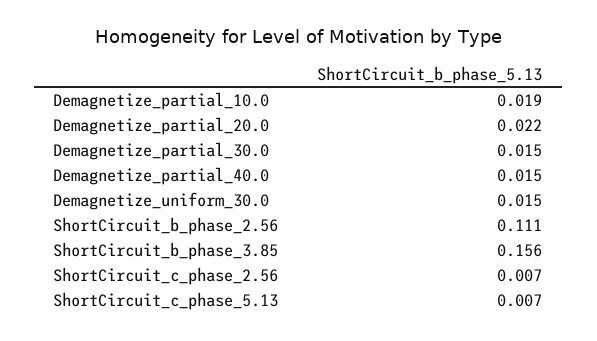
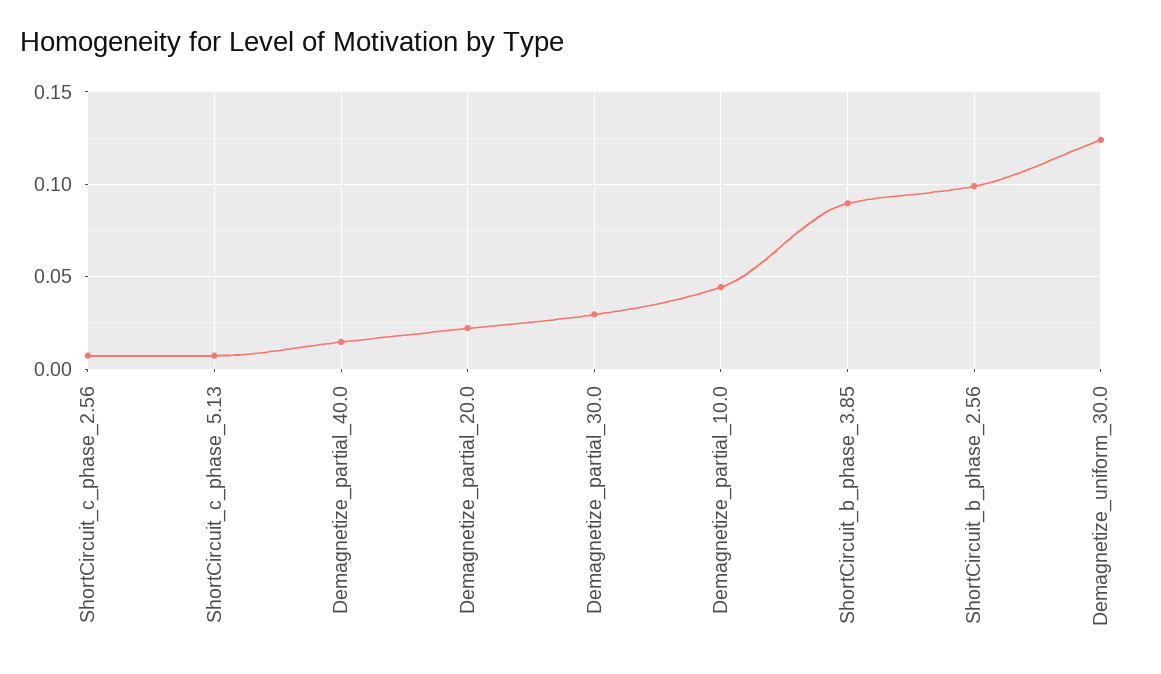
  {
-   "Demagnetize_partial_10.0": 0.019,
+   "Demagnetize_partial_10.0": 0.045,
    "Demagnetize_partial_20.0": 0.022,
-   "Demagnetize_partial_30.0": 0.015,
+   "Demagnetize_partial_30.0": 0.03,
    "Demagnetize_partial_40.0": 0.015,
-   "Demagnetize_uniform_30.0": 0.015,
+   "Demagnetize_uniform_30.0": 0.125,
-   "ShortCircuit_b_phase_2.56": 0.111,
+   "ShortCircuit_b_phase_2.56": 0.1,
-   "ShortCircuit_b_phase_3.85": 0.156,
+   "ShortCircuit_b_phase_3.85": 0.09,
    "ShortCircuit_c_phase_2.56": 0.007,
    "ShortCircuit_c_phase_5.13": 0.007
  }

